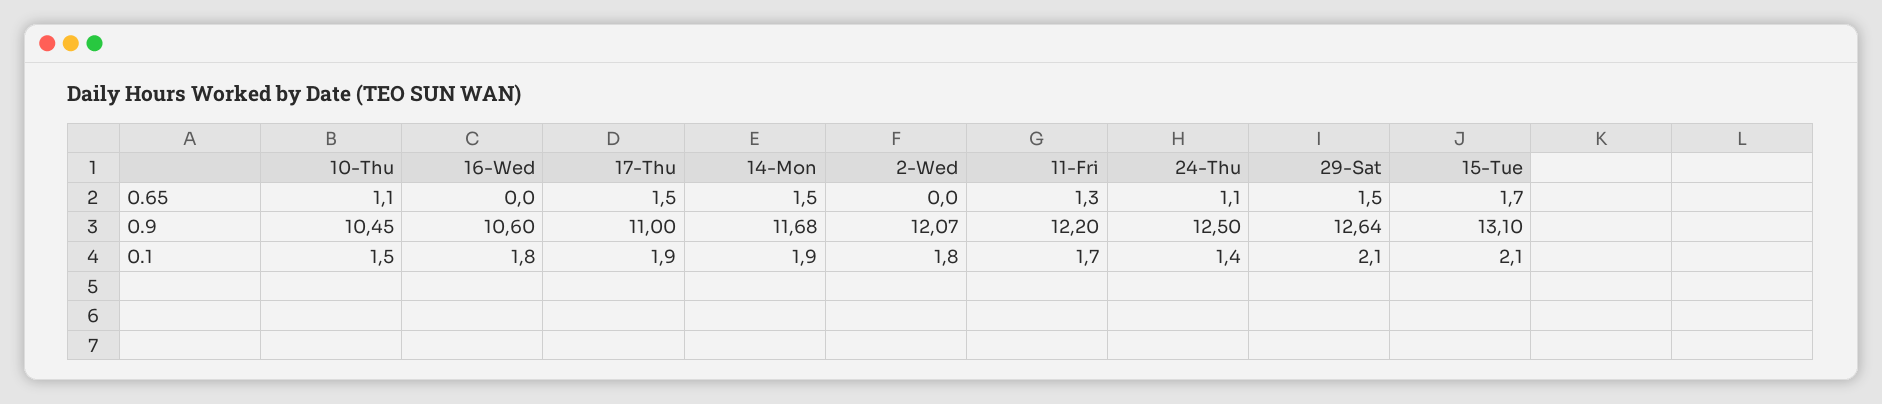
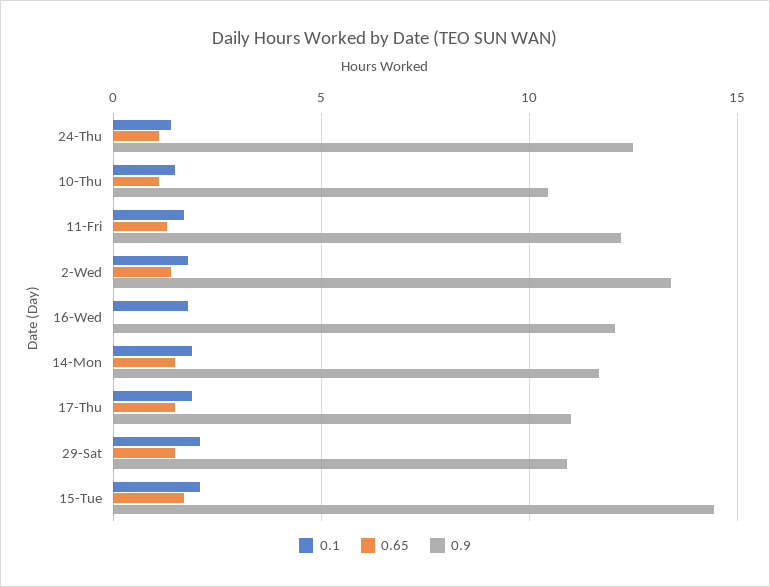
  {
    "0.65": {
      "10-Thu": 1.1,
      "16-Wed": 0,
      "17-Thu": 1.5,
      "14-Mon": 1.5,
-     "2-Wed": 0,
+     "2-Wed": 1.5,
      "11-Fri": 1.3,
      "24-Thu": 1.1,
      "29-Sat": 1.5,
      "15-Tue": 1.7
    },
    "0.9": {
      "10-Thu": 10.45,
-     "16-Wed": 10.6,
+     "16-Wed": 12,
      "17-Thu": 11,
      "14-Mon": 11.68,
-     "2-Wed": 12.07,
+     "2-Wed": 13.5,
      "11-Fri": 12.2,
      "24-Thu": 12.5,
-     "29-Sat": 12.64,
+     "29-Sat": 11,
-     "15-Tue": 13.1
+     "15-Tue": 14.5
    },
    "0.1": {
      "10-Thu": 1.5,
      "16-Wed": 1.8,
      "17-Thu": 1.9,
      "14-Mon": 1.9,
      "2-Wed": 1.8,
      "11-Fri": 1.7,
      "24-Thu": 1.4,
      "29-Sat": 2.1,
      "15-Tue": 2.1
    }
  }

